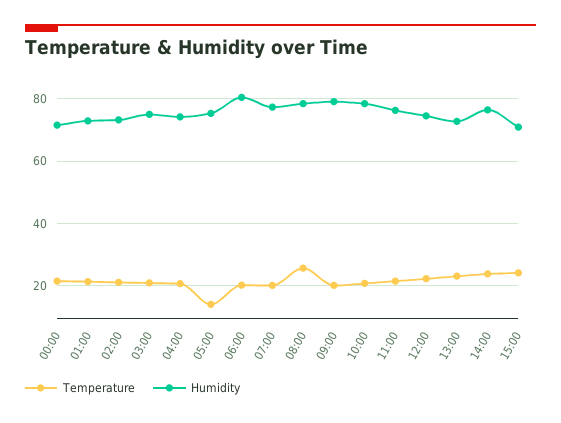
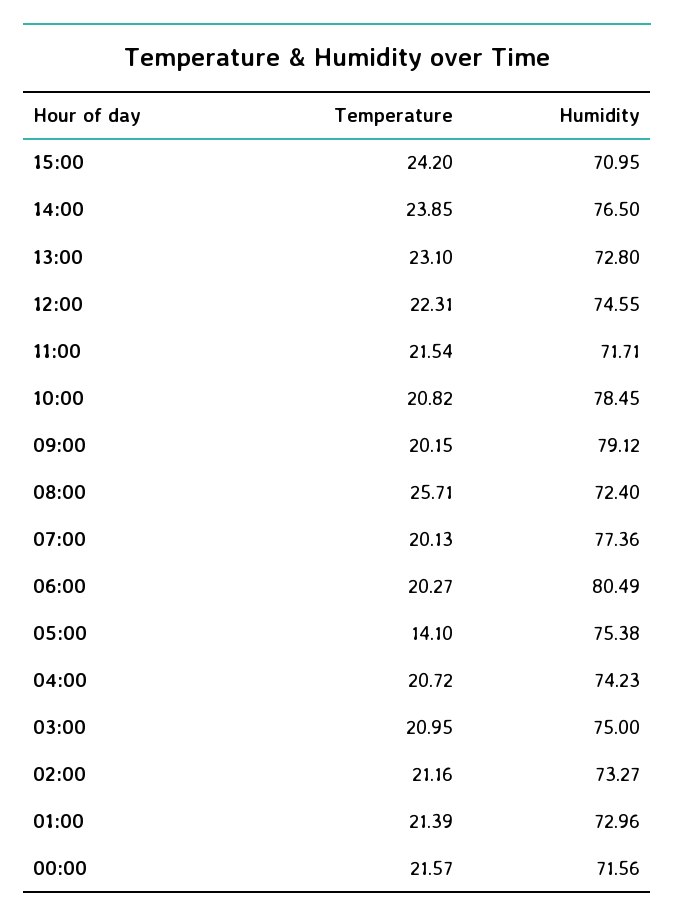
  {
    "Temperature": {
      "00:00": 21.57,
      "01:00": 21.39,
      "02:00": 21.16,
      "03:00": 20.95,
      "04:00": 20.72,
      "05:00": 14.1,
      "06:00": 20.27,
      "07:00": 20.13,
      "08:00": 25.71,
      "09:00": 20.15,
      "10:00": 20.82,
      "11:00": 21.54,
      "12:00": 22.31,
      "13:00": 23.1,
      "14:00": 23.85,
      "15:00": 24.2
    },
    "Humidity": {
      "00:00": 71.56,
      "01:00": 72.96,
      "02:00": 73.27,
      "03:00": 75,
      "04:00": 74.23,
      "05:00": 75.38,
      "06:00": 80.49,
      "07:00": 77.36,
-     "08:00": 78,
+     "08:00": 72.4,
      "09:00": 79.12,
      "10:00": 78.45,
-     "11:00": 76,
+     "11:00": 71.71,
      "12:00": 74.55,
      "13:00": 72.8,
      "14:00": 76.5,
      "15:00": 70.95
    }
  }

